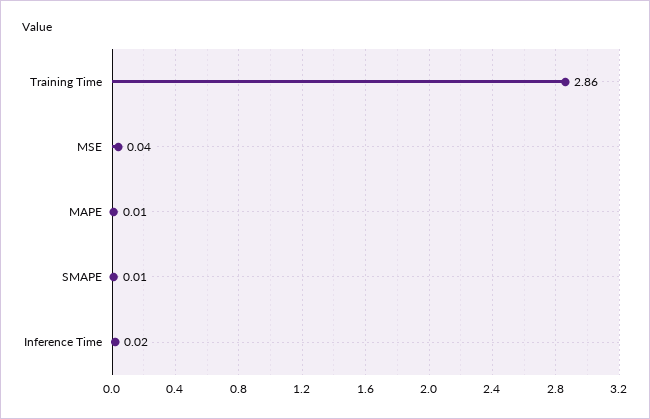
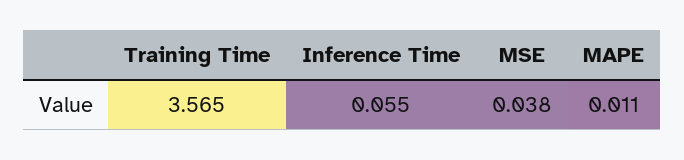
  {
-   "Training Time": 2.86,
+   "Training Time": 3.565,
    "MSE": 0.038,
    "MAPE": 0.011,
-   "SMAPE": 0.01,
-   "Inference Time": 0.02
+   "Inference Time": 0.055
  }

